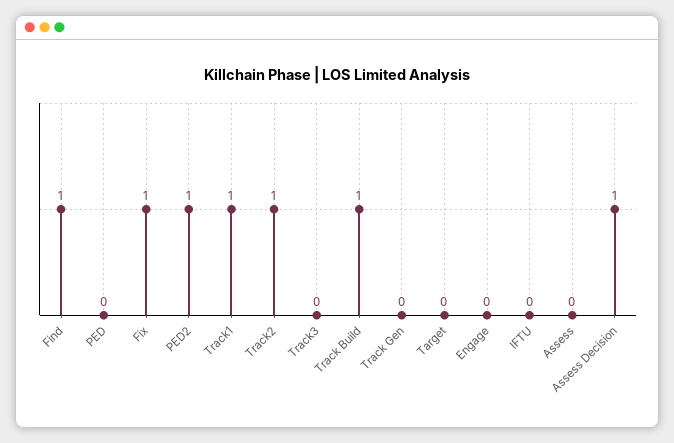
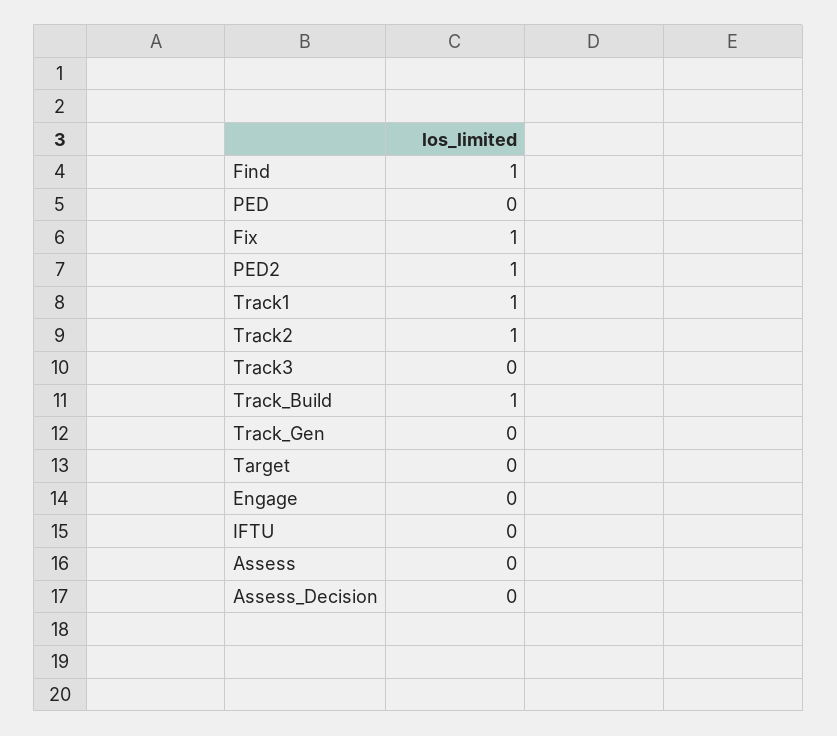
  {
    "Find": 1,
    "PED": 0,
    "Fix": 1,
    "PED2": 1,
    "Track1": 1,
    "Track2": 1,
    "Track3": 0,
    "Track Build": 1,
    "Track Gen": 0,
    "Target": 0,
    "Engage": 0,
    "IFTU": 0,
    "Assess": 0,
-   "Assess Decision": 1
+   "Assess Decision": 0
  }

